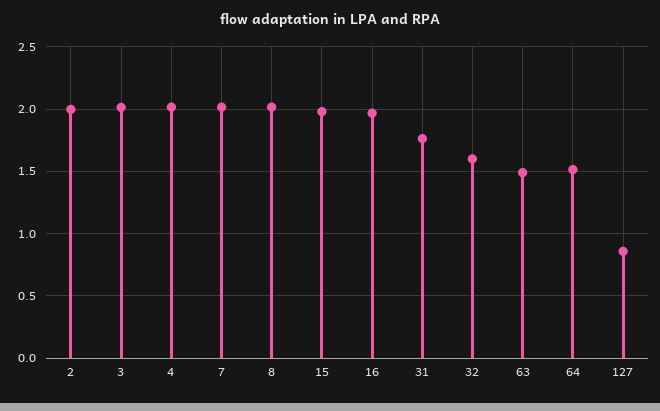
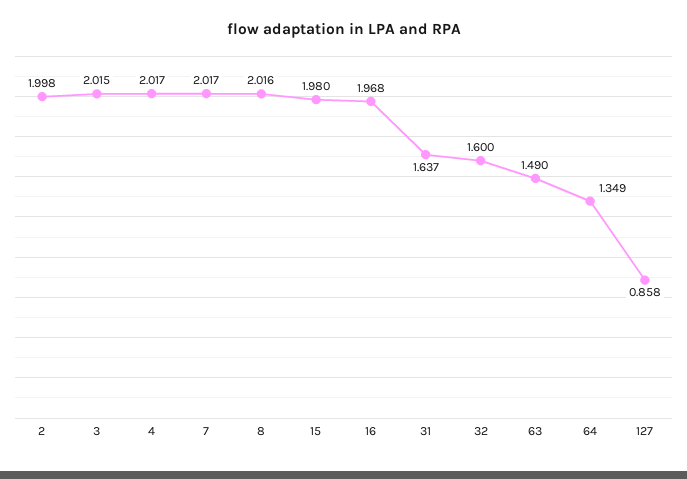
  {
    "2": 1.998,
    "3": 2.015,
    "4": 2.017,
    "7": 2.017,
    "8": 2.016,
    "15": 1.98,
    "16": 1.968,
-   "31": 1.75,
+   "31": 1.637,
    "32": 1.6,
    "63": 1.49,
-   "64": 1.5,
+   "64": 1.349,
    "127": 0.858
  }

